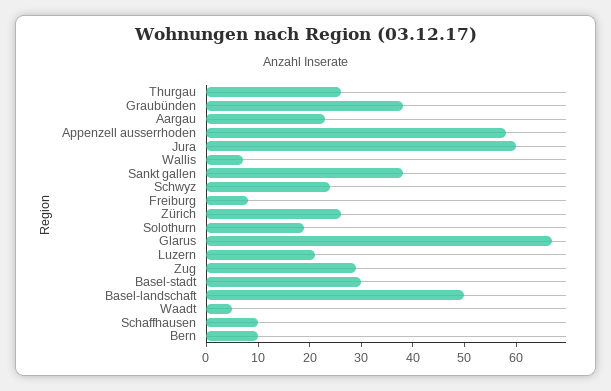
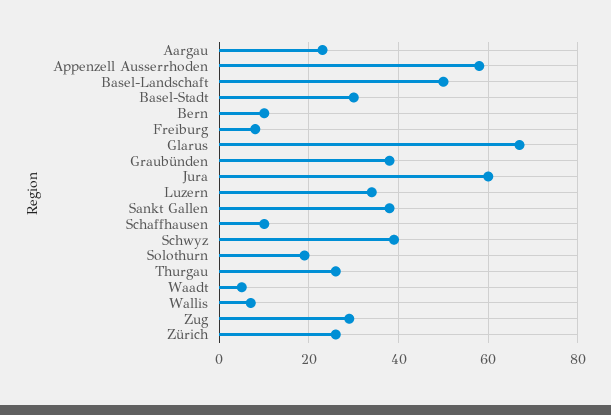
  {
    "Thurgau": 25,
    "Graubünden": 40,
    "Aargau": 25,
    "Appenzell ausserrhoden": 60,
    "Jura": 60,
    "Wallis": 5,
    "Sankt gallen": 40,
-   "Schwyz": 25,
+   "Schwyz": 40,
    "Freiburg": 10,
    "Zürich": 25,
    "Solothurn": 20,
    "Glarus": 65,
-   "Luzern": 20,
+   "Luzern": 35,
    "Zug": 30,
    "Basel-stadt": 30,
    "Basel-landschaft": 50,
    "Waadt": 5,
    "Schaffhausen": 10,
    "Bern": 10
  }

